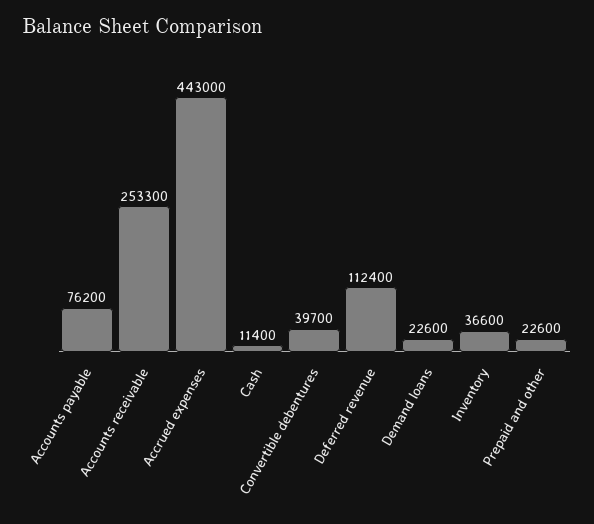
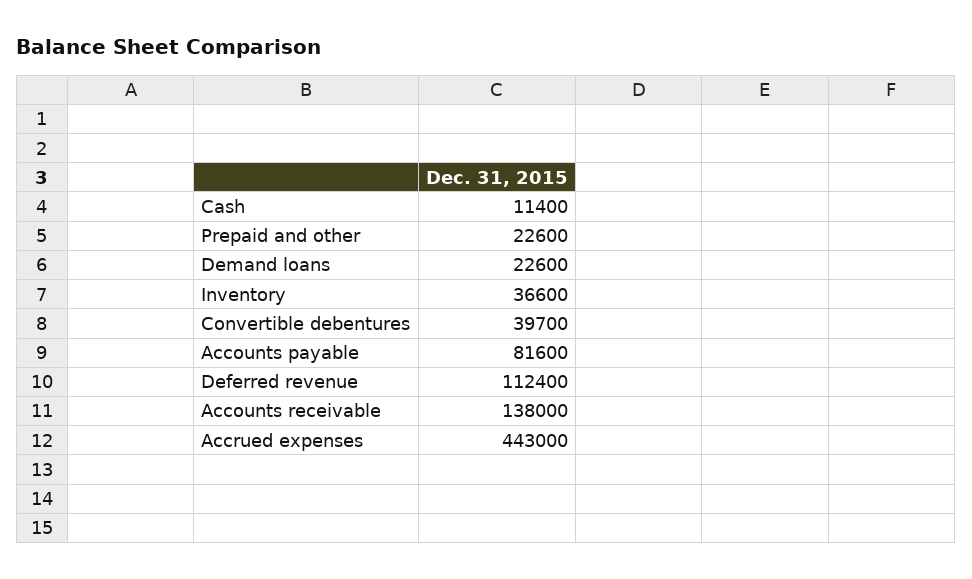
  {
-   "Accounts payable": 76200,
+   "Accounts payable": 81600,
-   "Accounts receivable": 253300,
+   "Accounts receivable": 138000,
    "Accrued expenses": 443000,
    "Cash": 11400,
    "Convertible debentures": 39700,
    "Deferred revenue": 112400,
    "Demand loans": 22600,
    "Inventory": 36600,
    "Prepaid and other": 22600
  }

